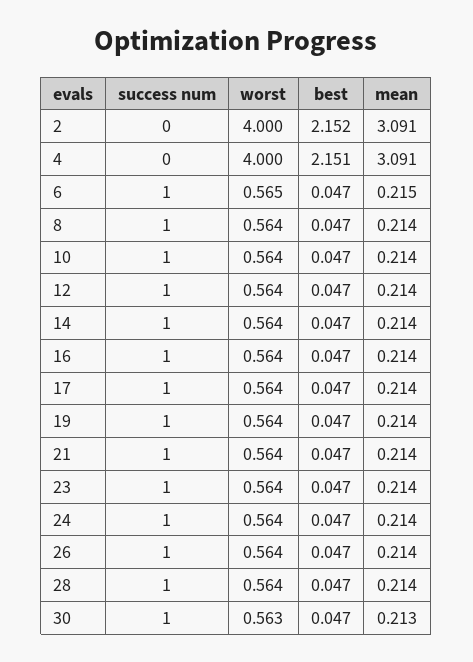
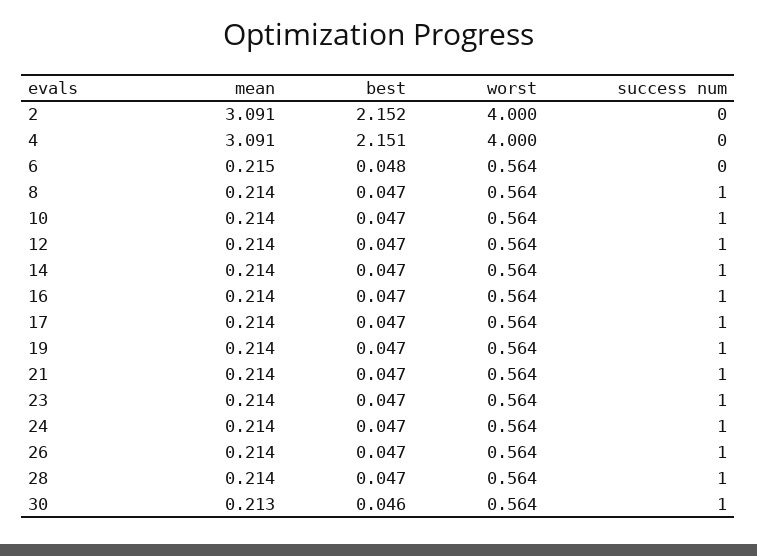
  {
    "success num": {
      "2": 0,
      "4": 0,
-     "6": 1,
+     "6": 0,
      "8": 1,
      "10": 1,
      "12": 1,
      "14": 1,
      "16": 1,
      "17": 1,
      "19": 1,
      "21": 1,
      "23": 1,
      "24": 1,
      "26": 1,
      "28": 1,
      "30": 1
    },
    "worst": {
      "2": 4,
      "4": 4,
-     "6": 0.565,
+     "6": 0.564,
      "8": 0.564,
      "10": 0.564,
      "12": 0.564,
      "14": 0.564,
      "16": 0.564,
      "17": 0.564,
      "19": 0.564,
      "21": 0.564,
      "23": 0.564,
      "24": 0.564,
      "26": 0.564,
      "28": 0.564,
-     "30": 0.563
+     "30": 0.564
    },
    "best": {
      "2": 2.152,
      "4": 2.151,
-     "6": 0.047,
+     "6": 0.048,
      "8": 0.047,
      "10": 0.047,
      "12": 0.047,
      "14": 0.047,
      "16": 0.047,
      "17": 0.047,
      "19": 0.047,
      "21": 0.047,
      "23": 0.047,
      "24": 0.047,
      "26": 0.047,
      "28": 0.047,
-     "30": 0.047
+     "30": 0.046
    },
    "mean": {
      "2": 3.091,
      "4": 3.091,
      "6": 0.215,
      "8": 0.214,
      "10": 0.214,
      "12": 0.214,
      "14": 0.214,
      "16": 0.214,
      "17": 0.214,
      "19": 0.214,
      "21": 0.214,
      "23": 0.214,
      "24": 0.214,
      "26": 0.214,
      "28": 0.214,
      "30": 0.213
    }
  }

